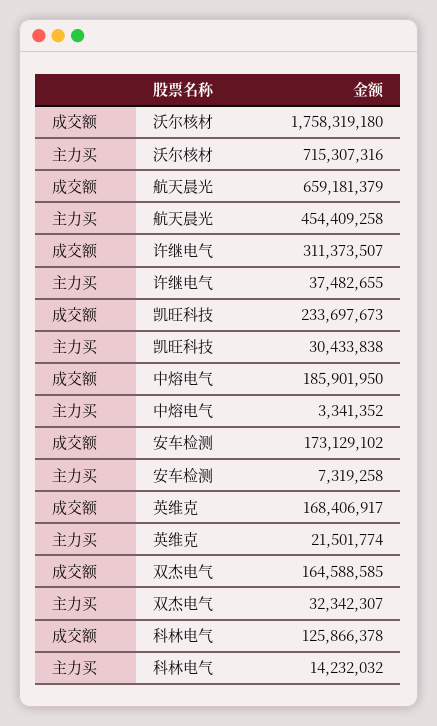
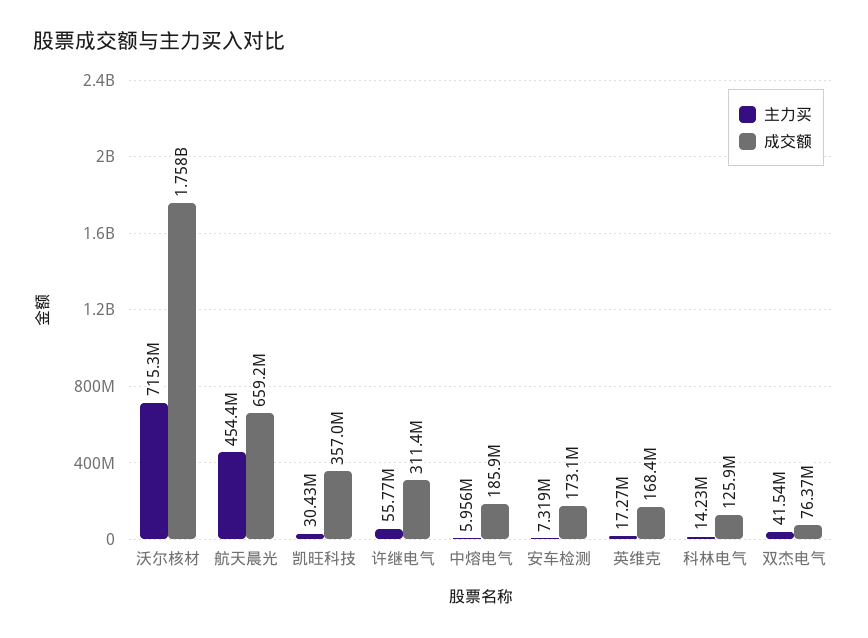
  {
    "成交额": {
      "沃尔核材": 1758319180,
      "航天晨光": 659181379,
      "许继电气": 311373507,
-     "凯旺科技": 233697673,
+     "凯旺科技": 357000000,
      "中熔电气": 185901950,
      "安车检测": 173129102,
      "英维克": 168406917,
-     "双杰电气": 164588585,
+     "双杰电气": 76370000,
      "科林电气": 125866378
    },
    "主力买": {
      "沃尔核材": 715307316,
      "航天晨光": 454409258,
-     "许继电气": 37482655,
+     "许继电气": 55770000,
      "凯旺科技": 30433838,
-     "中熔电气": 3341352,
+     "中熔电气": 5956000,
      "安车检测": 7319258,
-     "英维克": 21501774,
+     "英维克": 17270000,
-     "双杰电气": 32342307,
+     "双杰电气": 41540000,
      "科林电气": 14232032
    }
  }

